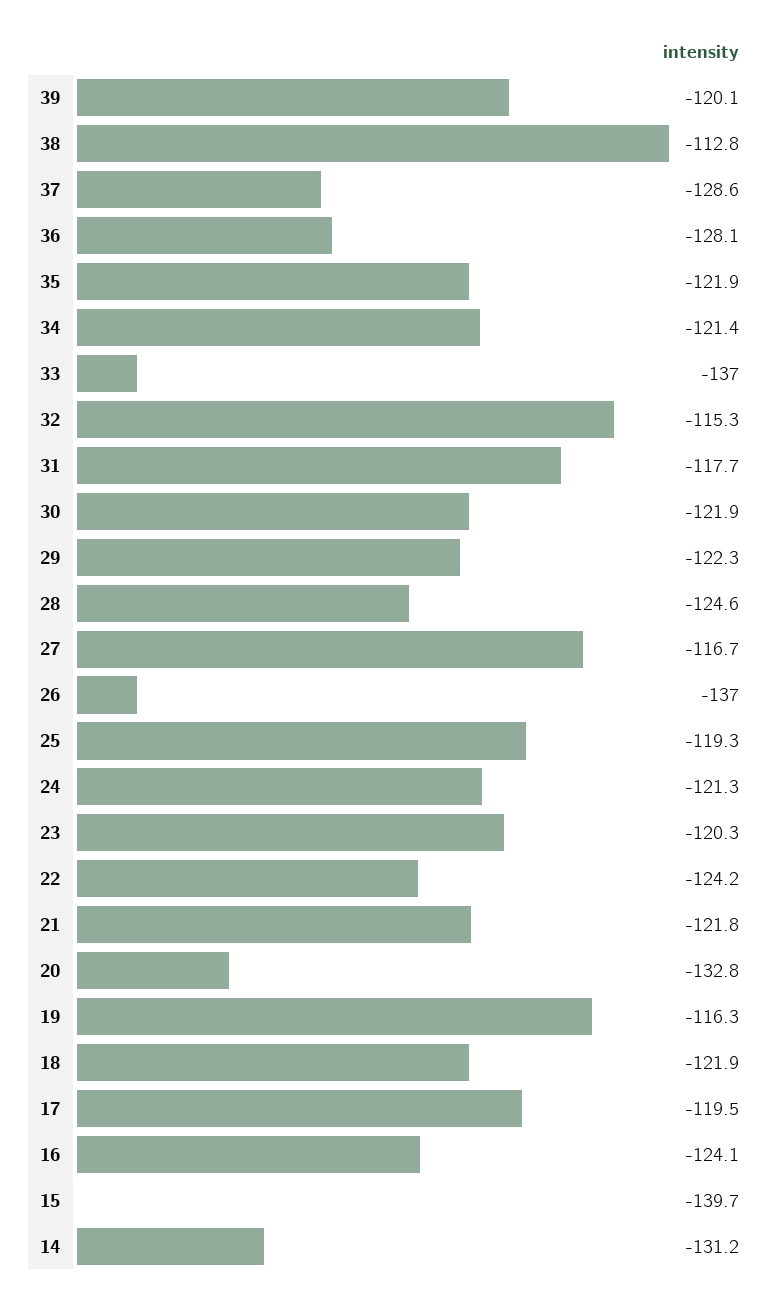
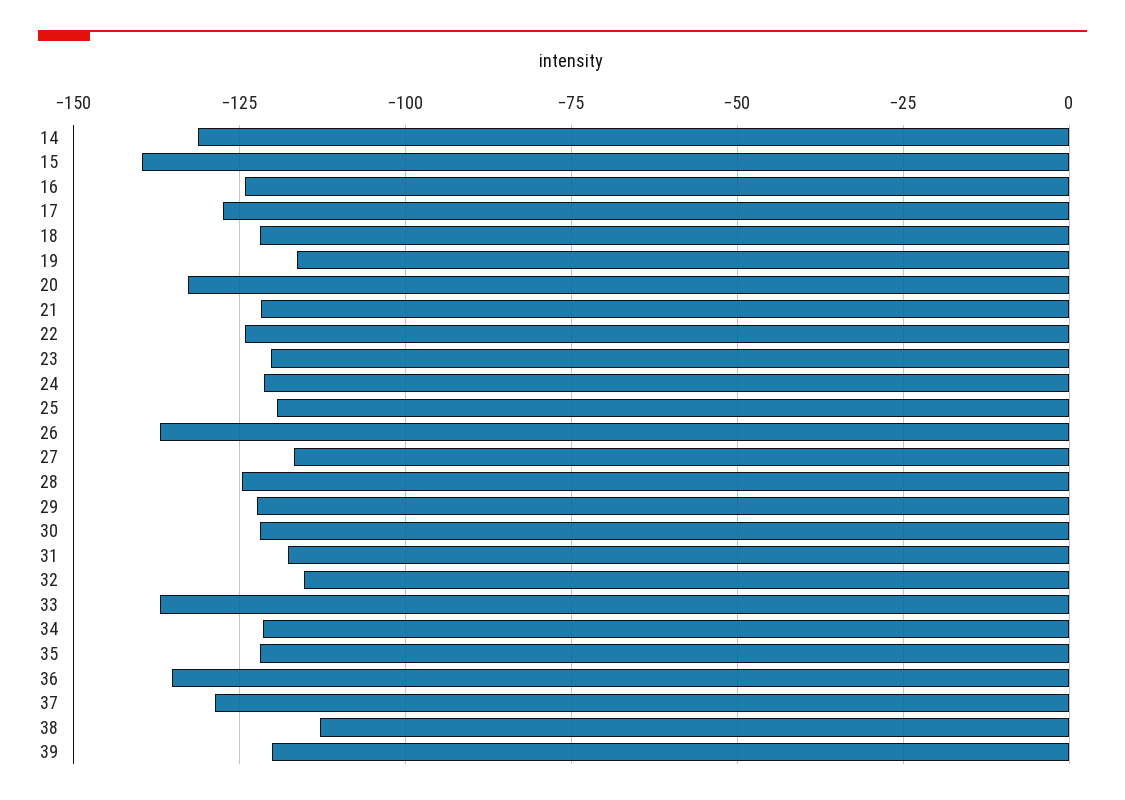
  {
    "39": -120.1,
    "38": -112.8,
    "37": -128.6,
-   "36": -128.1,
+   "36": -135,
    "35": -121.9,
    "34": -121.4,
    "33": -137,
    "32": -115.3,
    "31": -117.7,
    "30": -121.9,
    "29": -122.3,
    "28": -124.6,
    "27": -116.7,
    "26": -137,
    "25": -119.3,
    "24": -121.3,
    "23": -120.3,
    "22": -124.2,
    "21": -121.8,
    "20": -132.8,
    "19": -116.3,
    "18": -121.9,
-   "17": -119.5,
+   "17": -127.5,
    "16": -124.1,
    "15": -139.7,
    "14": -131.2
  }

